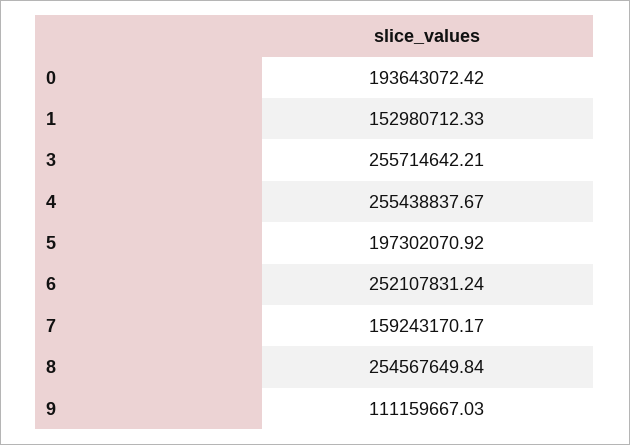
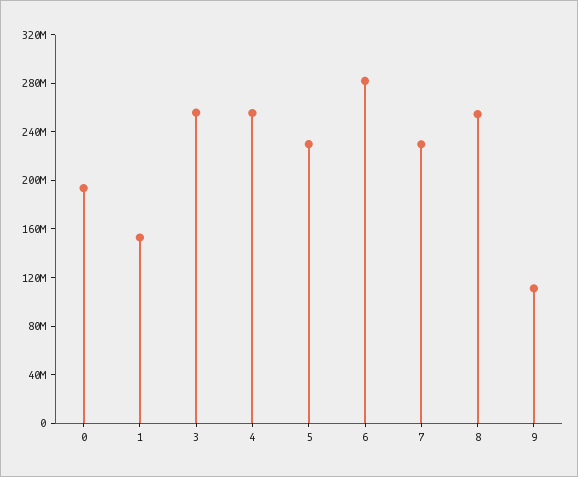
  {
    "0": 193643072.42,
    "1": 152980712.33,
    "3": 255714642.21,
    "4": 255438837.67,
-   "5": 197302070.92,
+   "5": 230000000,
-   "6": 252107831.24,
+   "6": 280000000,
-   "7": 159243170.17,
+   "7": 230000000,
    "8": 254567649.84,
    "9": 111159667.03
  }

